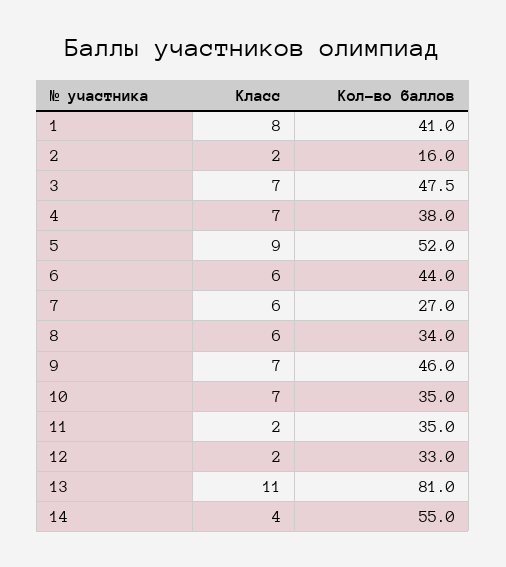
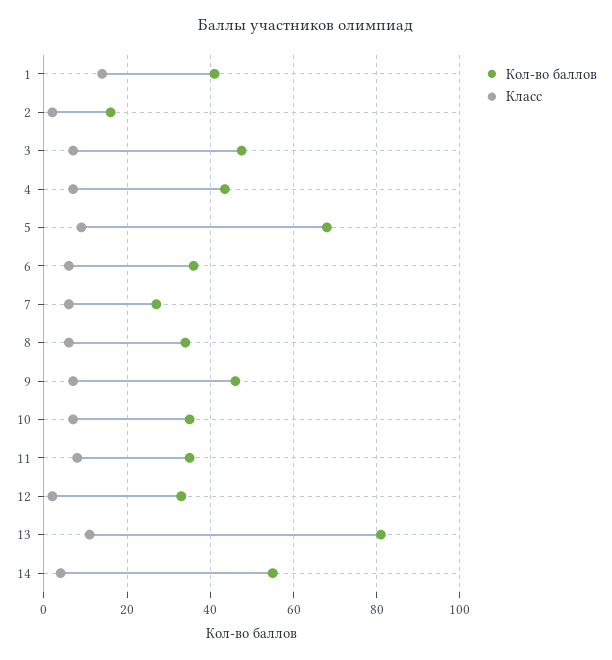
  {
    "Класс": {
-     "1": 8,
+     "1": 14,
      "2": 2,
      "3": 7,
      "4": 7,
      "5": 9,
      "6": 6,
      "7": 6,
      "8": 6,
      "9": 7,
      "10": 7,
-     "11": 2,
+     "11": 8,
      "12": 2,
      "13": 11,
      "14": 4
    },
    "Кол-во баллов": {
      "1": 41,
      "2": 16,
      "3": 47.5,
-     "4": 38,
+     "4": 44,
-     "5": 52,
+     "5": 68,
-     "6": 44,
+     "6": 36,
      "7": 27,
      "8": 34,
      "9": 46,
      "10": 35,
      "11": 35,
      "12": 33,
      "13": 81,
      "14": 55
    }
  }

